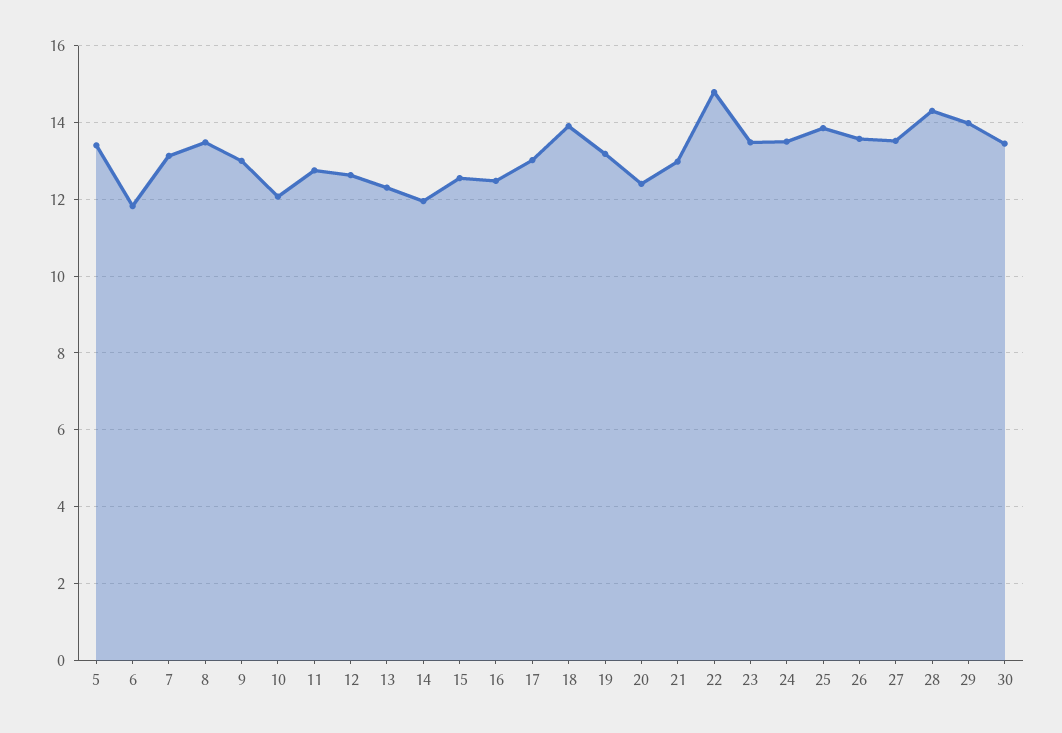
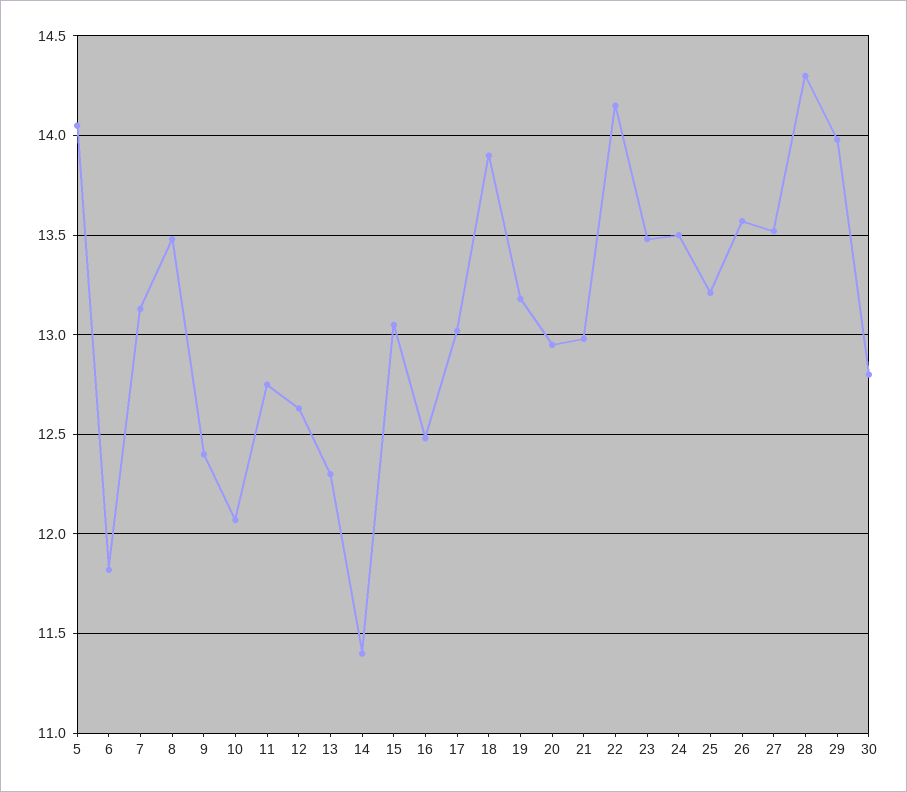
  {
-   "5": 13.4,
+   "5": 14.05,
    "6": 11.8,
    "7": 13.15,
    "8": 13.5,
-   "9": 13,
+   "9": 12.4,
    "10": 12.05,
    "11": 12.75,
    "12": 12.65,
    "13": 12.3,
-   "14": 12,
+   "14": 11.4,
-   "15": 12.6,
+   "15": 13.05,
    "16": 12.5,
    "17": 13,
    "18": 13.9,
    "19": 13.2,
-   "20": 12.4,
+   "20": 12.95,
    "21": 13,
-   "22": 14.8,
+   "22": 14.15,
    "23": 13.5,
    "24": 13.5,
-   "25": 13.8,
+   "25": 13.2,
    "26": 13.55,
    "27": 13.5,
    "28": 14.3,
    "29": 14,
-   "30": 13.4
+   "30": 12.8
  }

